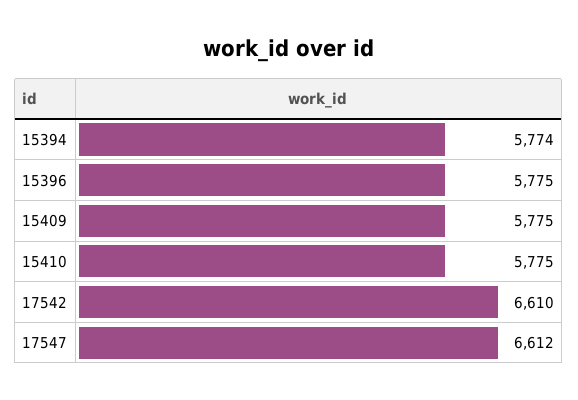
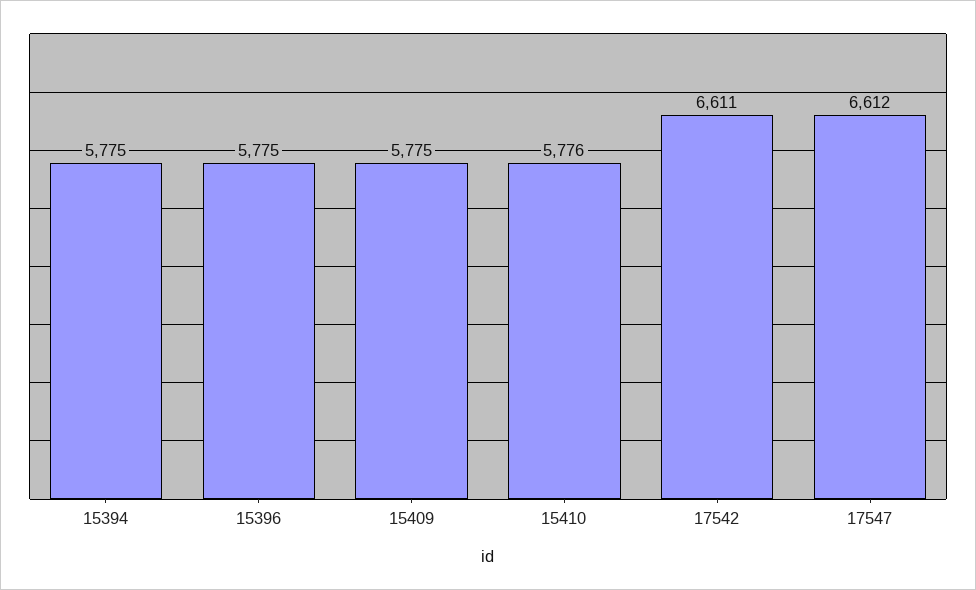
  {
-   "15394": 5774,
+   "15394": 5775,
    "15396": 5775,
    "15409": 5775,
-   "15410": 5775,
+   "15410": 5776,
-   "17542": 6610,
+   "17542": 6611,
    "17547": 6612
  }

